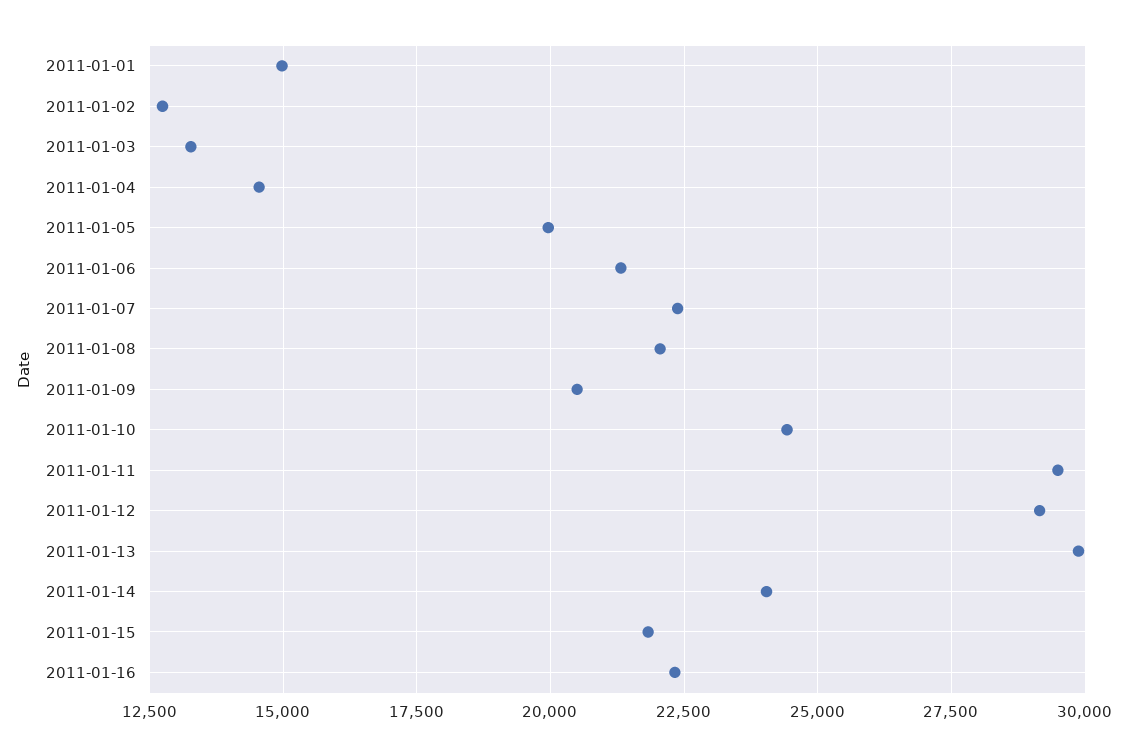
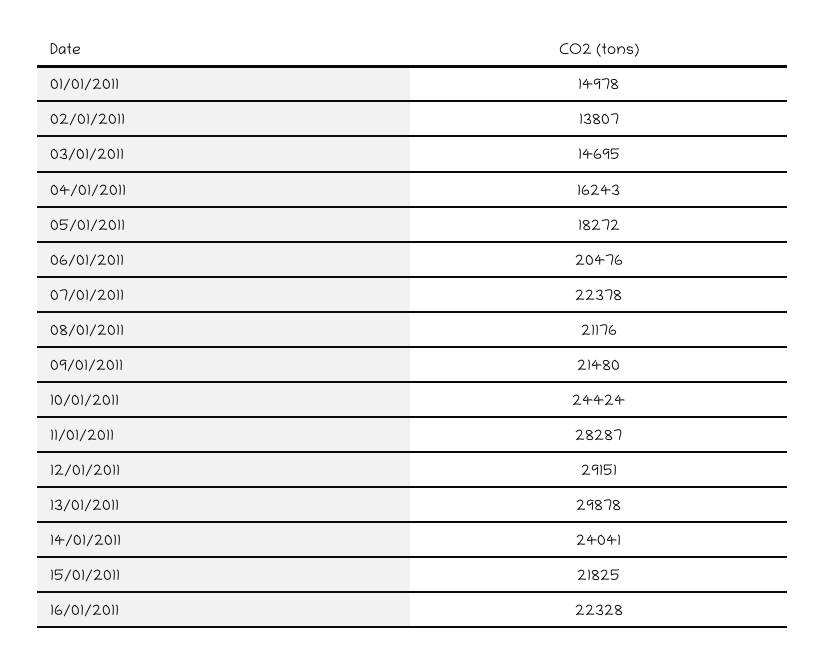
  {
    "2011-01-01": 14978,
-   "2011-01-02": 12750,
+   "2011-01-02": 13807,
-   "2011-01-03": 13250,
+   "2011-01-03": 14695,
-   "2011-01-04": 14500,
+   "2011-01-04": 16243,
-   "2011-01-05": 20000,
+   "2011-01-05": 18272,
-   "2011-01-06": 21250,
+   "2011-01-06": 20476,
    "2011-01-07": 22378,
-   "2011-01-08": 22000,
+   "2011-01-08": 21176,
-   "2011-01-09": 20500,
+   "2011-01-09": 21480,
    "2011-01-10": 24424,
-   "2011-01-11": 29500,
+   "2011-01-11": 28287,
    "2011-01-12": 29151,
    "2011-01-13": 29878,
    "2011-01-14": 24041,
    "2011-01-15": 21825,
    "2011-01-16": 22328
  }

